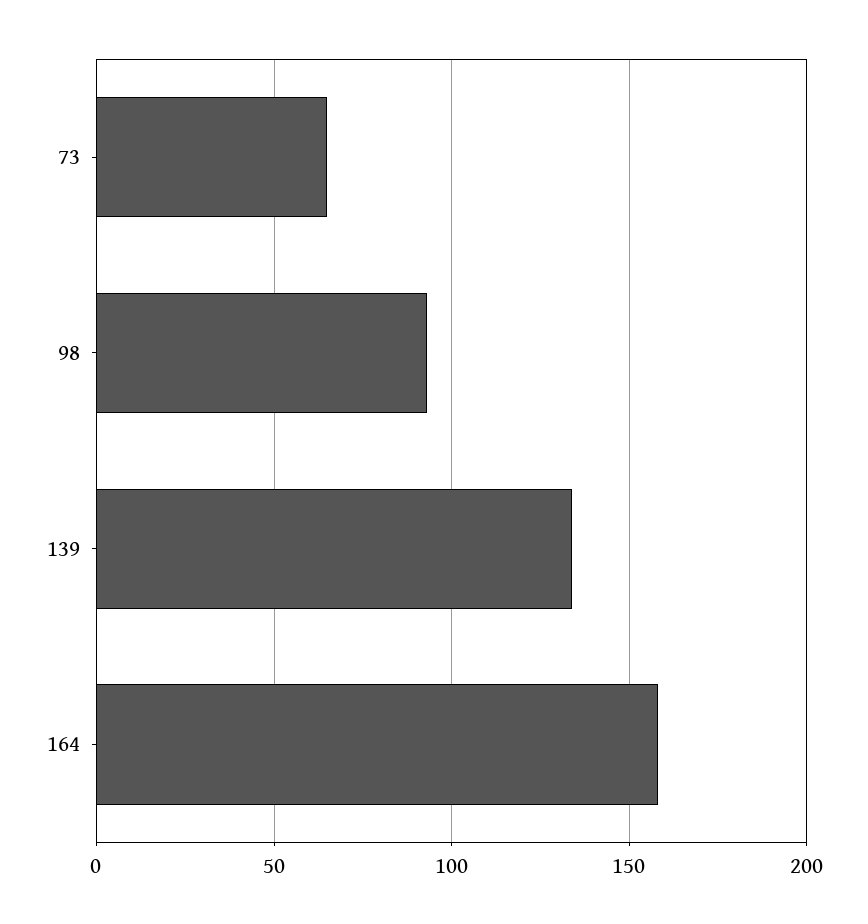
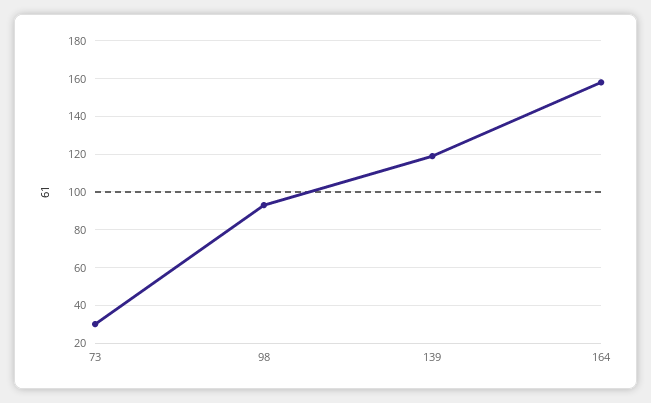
  {
-   "73": 65,
+   "73": 30,
    "98": 95,
-   "139": 135,
+   "139": 120,
    "164": 160
  }

